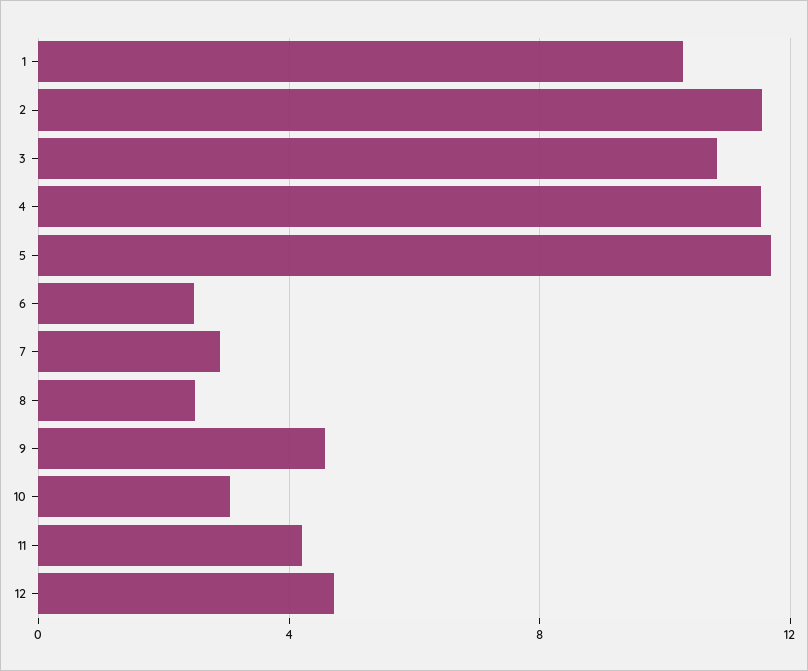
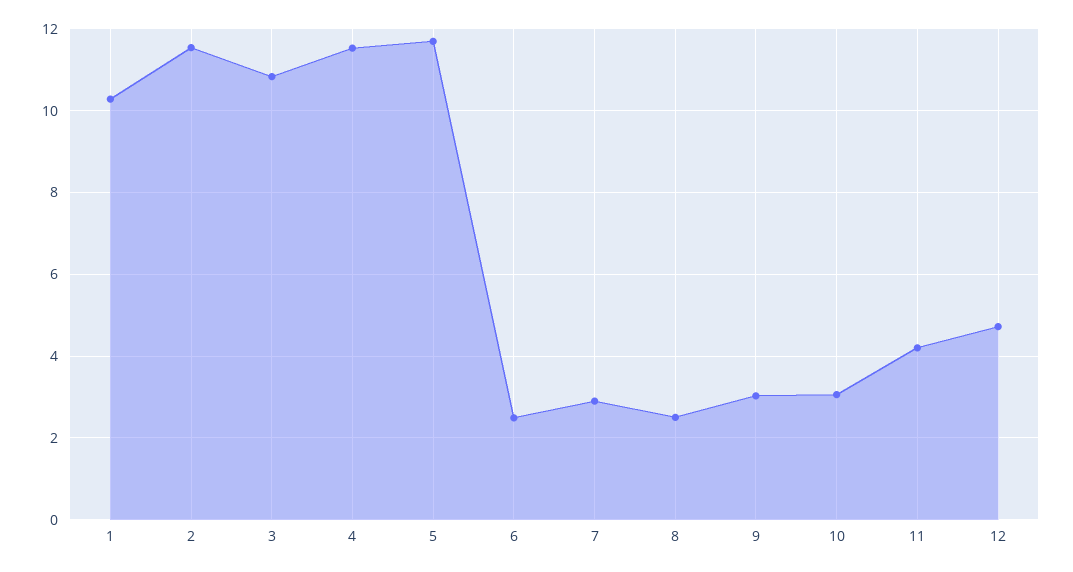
  {
    "1": 10.2,
    "2": 11.6,
    "3": 10.8,
    "4": 11.6,
    "5": 11.6,
    "6": 2.4,
    "7": 3,
    "8": 2.6,
-   "9": 4.5,
+   "9": 3,
    "10": 3,
    "11": 4.2,
    "12": 4.8
  }

